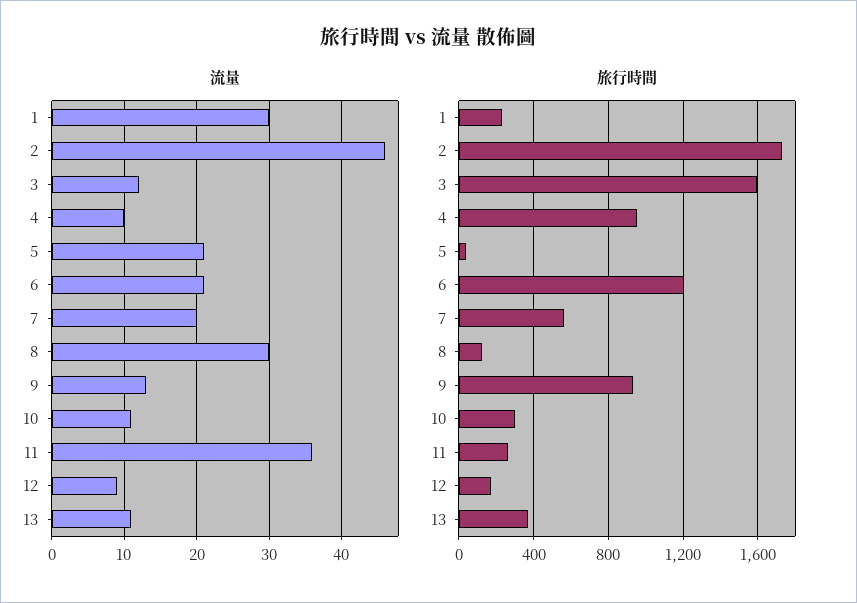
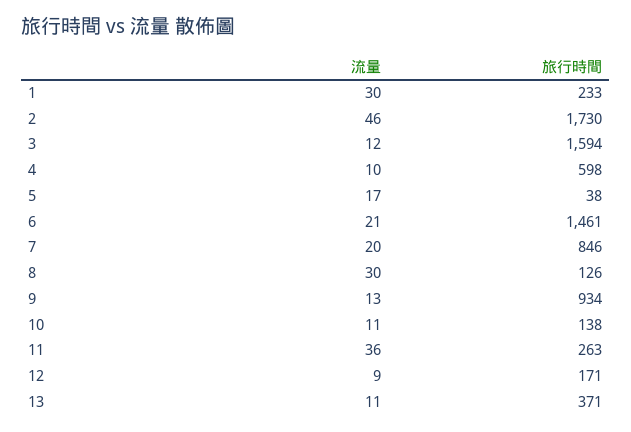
  {
    "流量": {
      "1": 30,
      "2": 46,
      "3": 12,
      "4": 10,
-     "5": 21,
+     "5": 17,
      "6": 21,
      "7": 20,
      "8": 30,
      "9": 13,
      "10": 11,
      "11": 36,
      "12": 9,
      "13": 11
    },
    "旅行時間": {
      "1": 233,
      "2": 1730,
      "3": 1594,
-     "4": 950,
+     "4": 598,
      "5": 38,
-     "6": 1200,
+     "6": 1461,
-     "7": 550,
+     "7": 846,
      "8": 126,
      "9": 934,
-     "10": 300,
+     "10": 138,
      "11": 263,
      "12": 171,
      "13": 371
    }
  }

